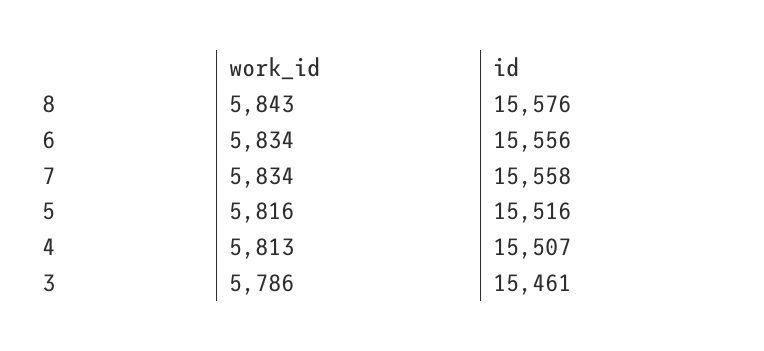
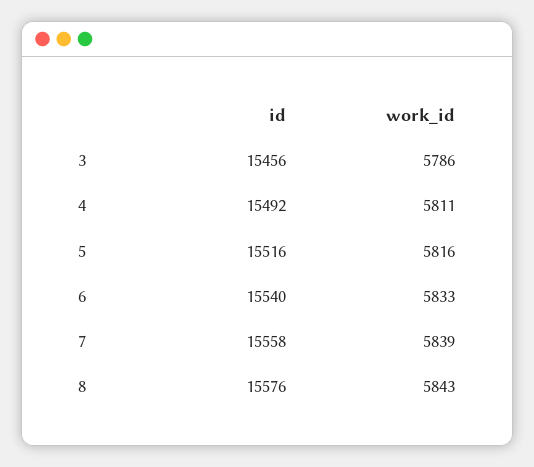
  {
    "work_id": {
      "8": 5843,
-     "6": 5834,
+     "6": 5833,
-     "7": 5834,
+     "7": 5839,
      "5": 5816,
-     "4": 5813,
+     "4": 5811,
      "3": 5786
    },
    "id": {
      "8": 15576,
-     "6": 15556,
+     "6": 15540,
      "7": 15558,
      "5": 15516,
-     "4": 15507,
+     "4": 15492,
-     "3": 15461
+     "3": 15456
    }
  }

